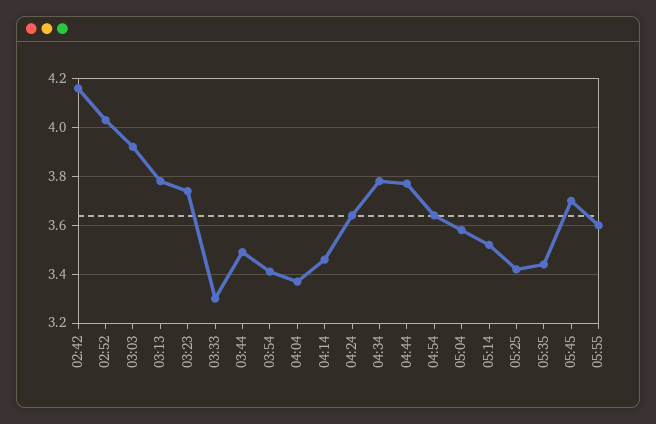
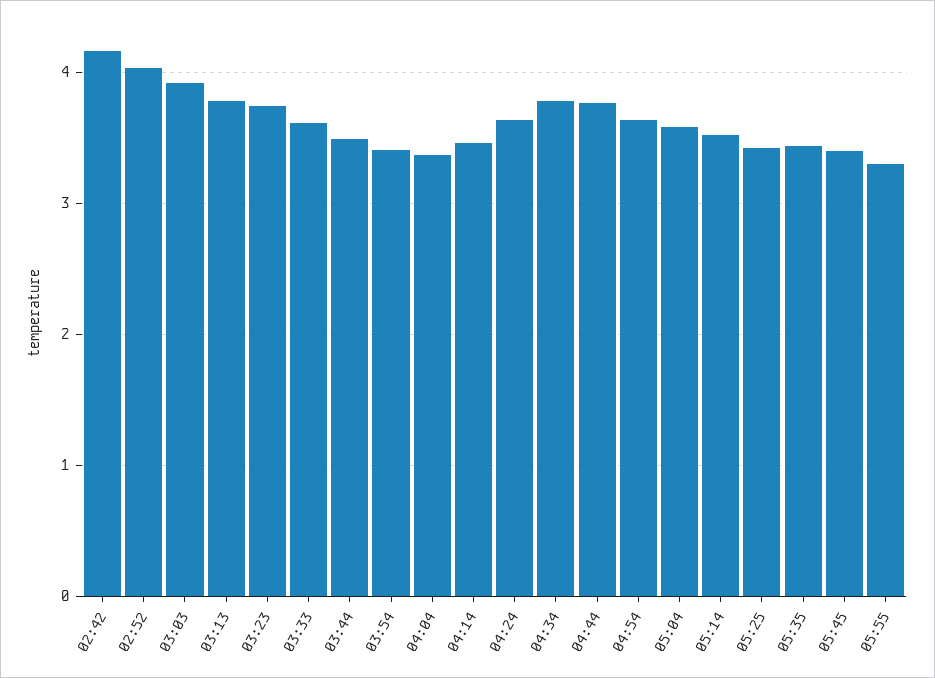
  {
    "02:42": 4.15,
    "02:52": 4.05,
    "03:03": 3.9,
    "03:13": 3.8,
    "03:23": 3.75,
-   "03:33": 3.3,
+   "03:33": 3.6,
    "03:44": 3.5,
    "03:54": 3.4,
    "04:04": 3.35,
    "04:14": 3.45,
    "04:24": 3.65,
    "04:34": 3.8,
    "04:44": 3.75,
    "04:54": 3.65,
    "05:04": 3.6,
    "05:14": 3.5,
    "05:25": 3.4,
    "05:35": 3.45,
-   "05:45": 3.7,
+   "05:45": 3.4,
-   "05:55": 3.6
+   "05:55": 3.3
  }

